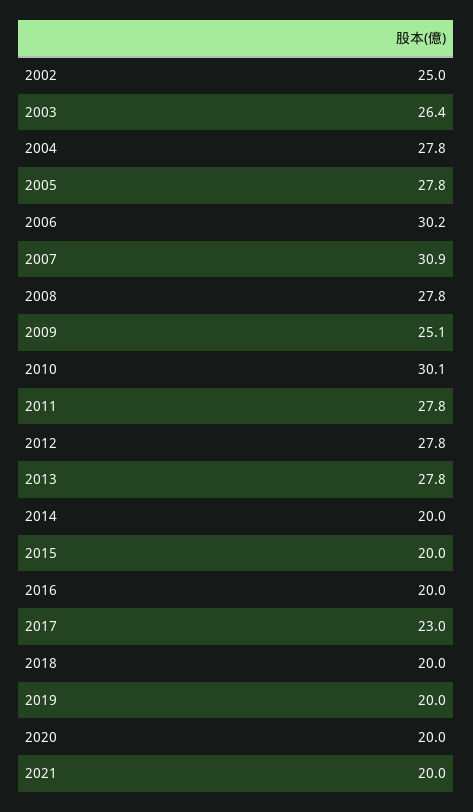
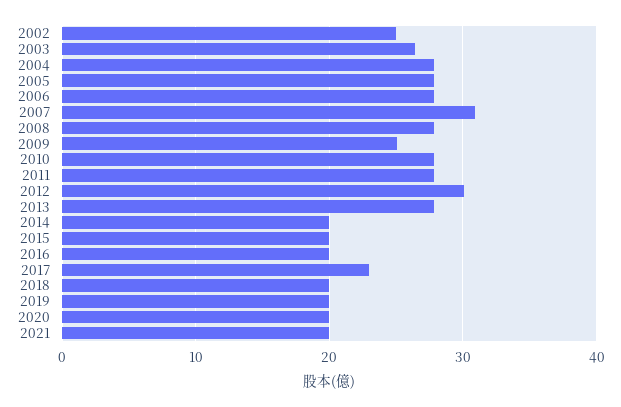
  {
    "2002": 25,
    "2003": 26.4,
    "2004": 27.8,
    "2005": 27.8,
-   "2006": 30.2,
+   "2006": 28,
    "2007": 30.9,
    "2008": 27.8,
    "2009": 25.1,
-   "2010": 30.1,
+   "2010": 28,
    "2011": 27.8,
-   "2012": 27.8,
+   "2012": 30,
    "2013": 27.8,
    "2014": 20,
    "2015": 20,
    "2016": 20,
    "2017": 23,
    "2018": 20,
    "2019": 20,
    "2020": 20,
    "2021": 20
  }

